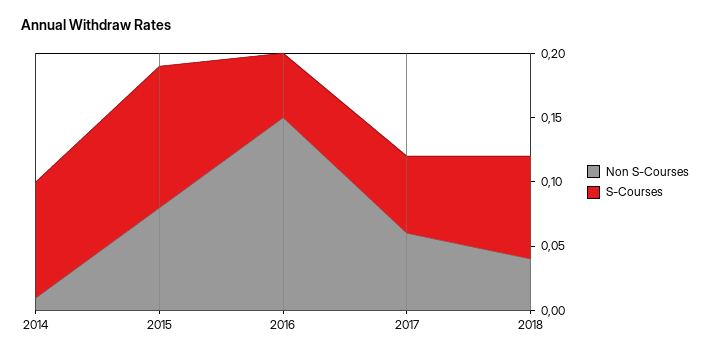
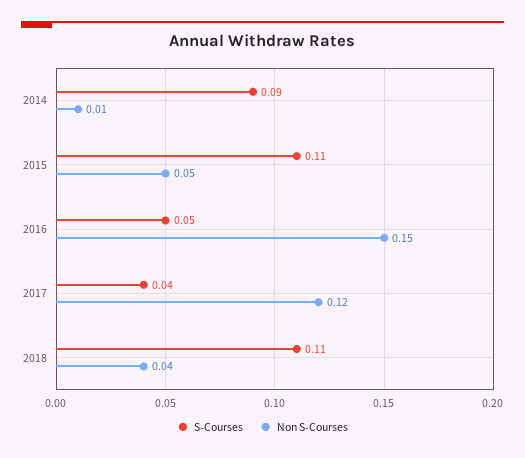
  {
    "Non S-Courses": {
      "2014": 0.01,
-     "2015": 0.08,
+     "2015": 0.05,
      "2016": 0.15,
-     "2017": 0.06,
+     "2017": 0.12,
      "2018": 0.04
    },
    "S-Courses": {
      "2014": 0.09,
      "2015": 0.11,
      "2016": 0.05,
-     "2017": 0.06,
+     "2017": 0.04,
-     "2018": 0.08
+     "2018": 0.11
    }
  }

